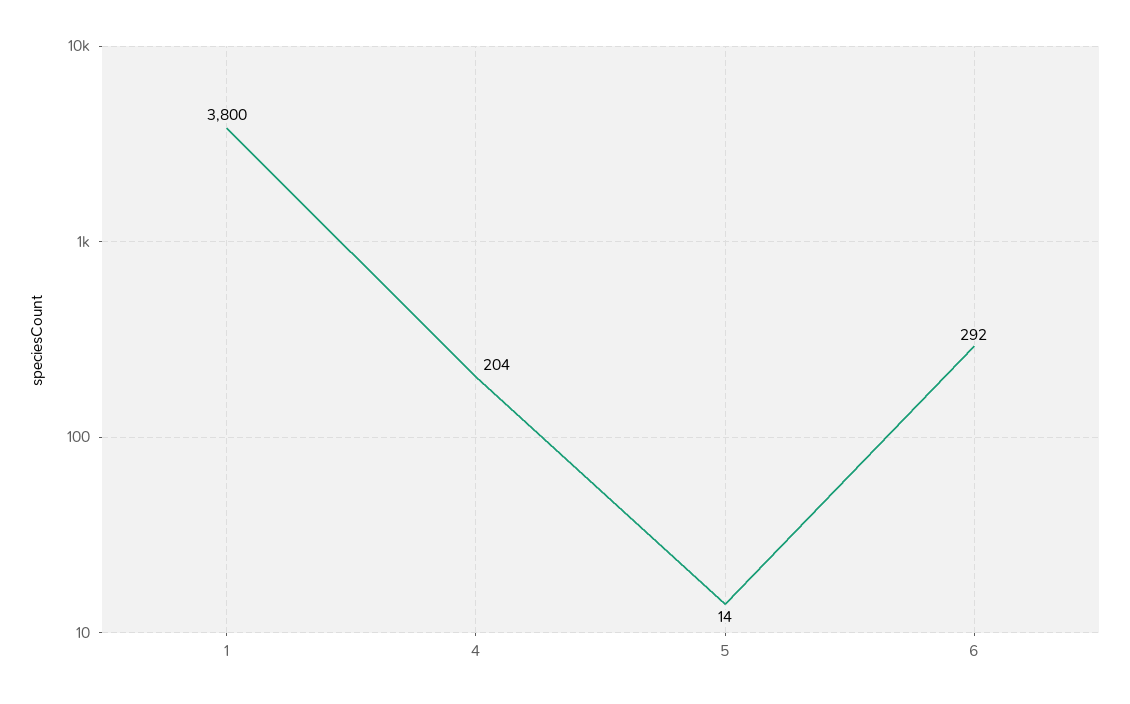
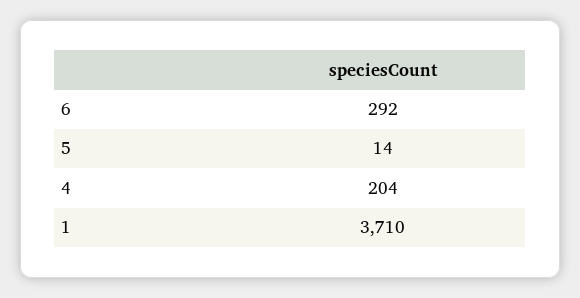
  {
-   "1": 3800,
+   "1": 3710,
    "4": 204,
    "5": 14,
    "6": 292
  }

